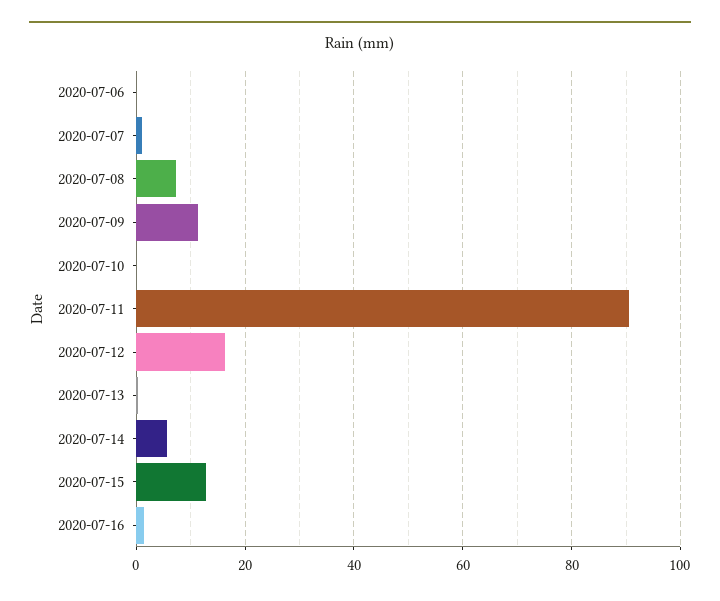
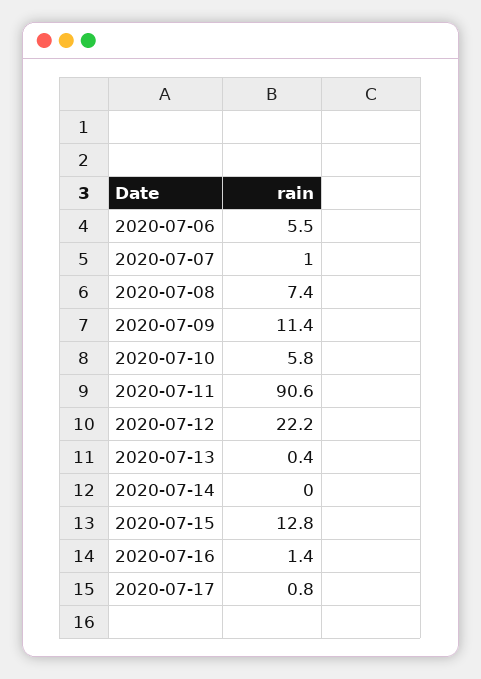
  {
-   "2020-07-06": 0,
+   "2020-07-06": 5.5,
    "2020-07-07": 1,
    "2020-07-08": 7.4,
    "2020-07-09": 11.4,
-   "2020-07-10": 0,
+   "2020-07-10": 5.8,
    "2020-07-11": 90.6,
-   "2020-07-12": 16,
+   "2020-07-12": 22.2,
    "2020-07-13": 0.4,
-   "2020-07-14": 6,
+   "2020-07-14": 0,
    "2020-07-15": 12.8,
-   "2020-07-16": 1.4
+   "2020-07-16": 1.4,
+   "2020-07-17": 0.8
  }

